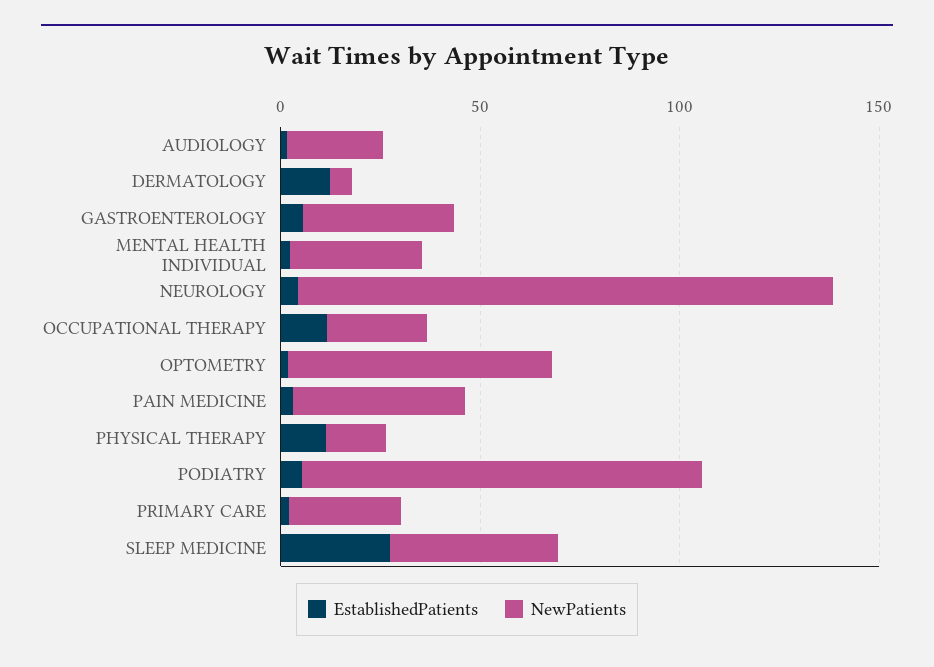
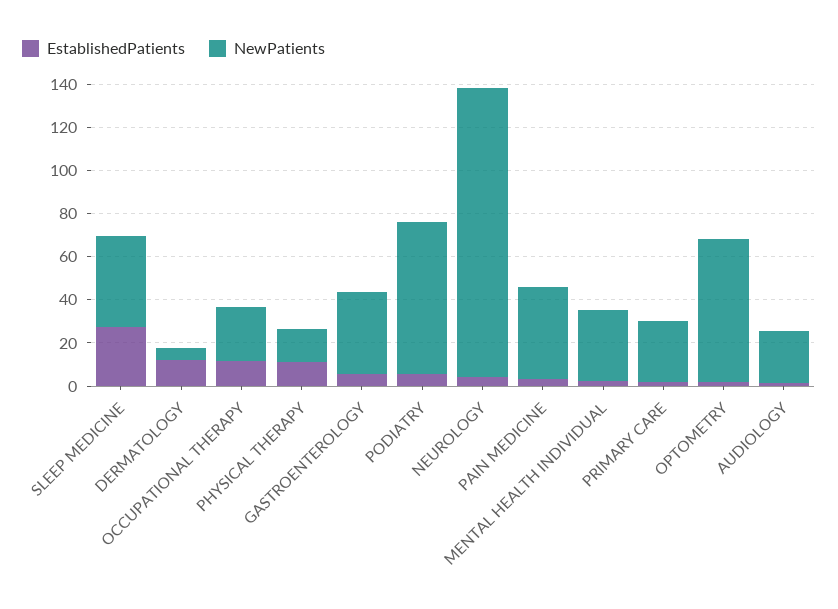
  {
    "EstablishedPatients": {
      "AUDIOLOGY": 0,
      "DERMATOLOGY": 10,
      "GASTROENTEROLOGY": 5,
      "MENTAL HEALTH INDIVIDUAL": 0,
      "NEUROLOGY": 5,
      "OCCUPATIONAL THERAPY": 10,
      "OPTOMETRY": 0,
      "PAIN MEDICINE": 5,
      "PHYSICAL THERAPY": 10,
      "PODIATRY": 5,
      "PRIMARY CARE": 0,
      "SLEEP MEDICINE": 25
    },
    "NewPatients": {
      "AUDIOLOGY": 25,
      "DERMATOLOGY": 5,
      "GASTROENTEROLOGY": 40,
      "MENTAL HEALTH INDIVIDUAL": 35,
      "NEUROLOGY": 135,
      "OCCUPATIONAL THERAPY": 25,
      "OPTOMETRY": 65,
      "PAIN MEDICINE": 45,
      "PHYSICAL THERAPY": 15,
-     "PODIATRY": 100,
+     "PODIATRY": 70,
      "PRIMARY CARE": 30,
      "SLEEP MEDICINE": 40
    }
  }

